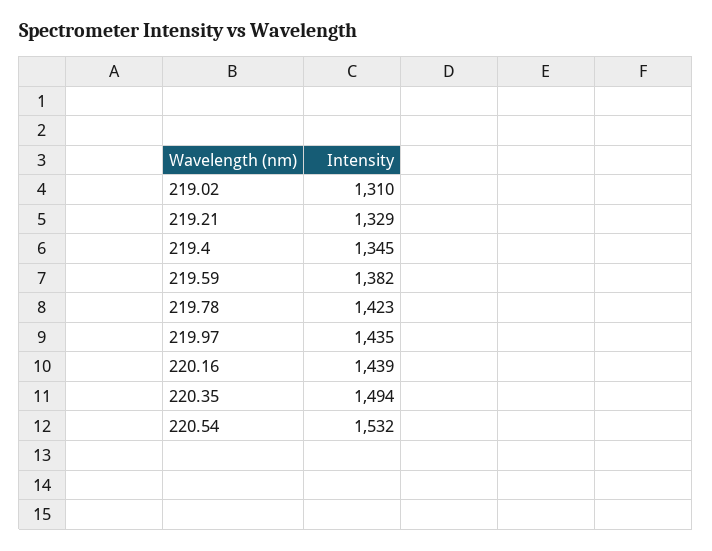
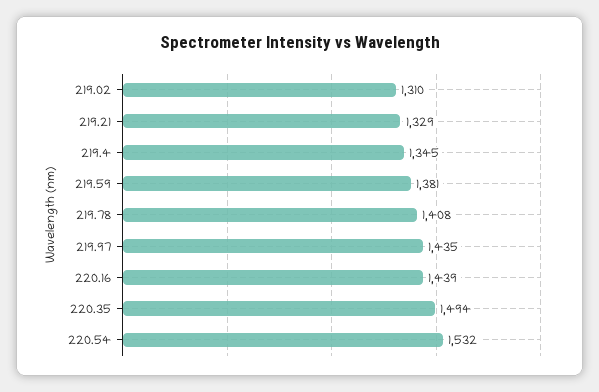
  {
    "219.02": 1310,
    "219.21": 1329,
    "219.4": 1345,
-   "219.59": 1382,
+   "219.59": 1381,
-   "219.78": 1423,
+   "219.78": 1408,
    "219.97": 1435,
    "220.16": 1439,
    "220.35": 1494,
    "220.54": 1532
  }

